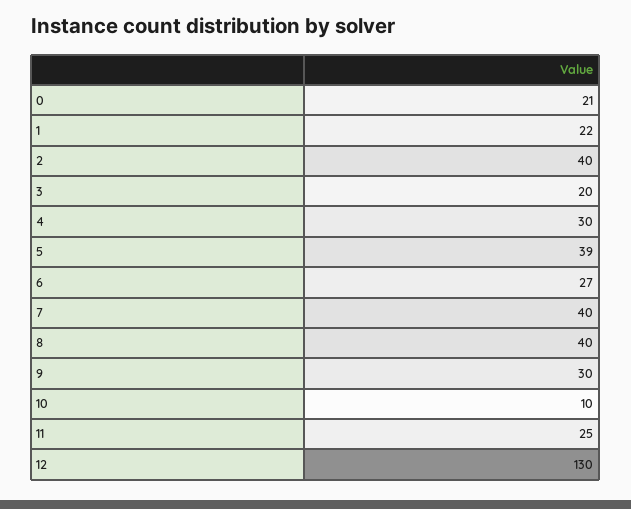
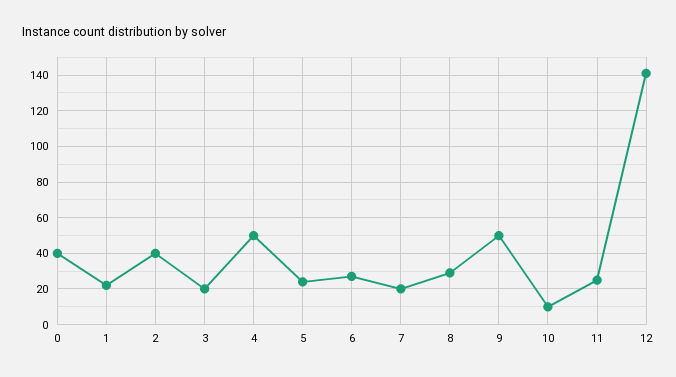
  {
-   "0": 21,
+   "0": 40,
    "1": 22,
    "2": 40,
    "3": 20,
-   "4": 30,
+   "4": 50,
-   "5": 39,
+   "5": 25,
    "6": 27,
-   "7": 40,
+   "7": 20,
-   "8": 40,
+   "8": 30,
-   "9": 30,
+   "9": 50,
    "10": 10,
    "11": 25,
-   "12": 130
+   "12": 140
  }

